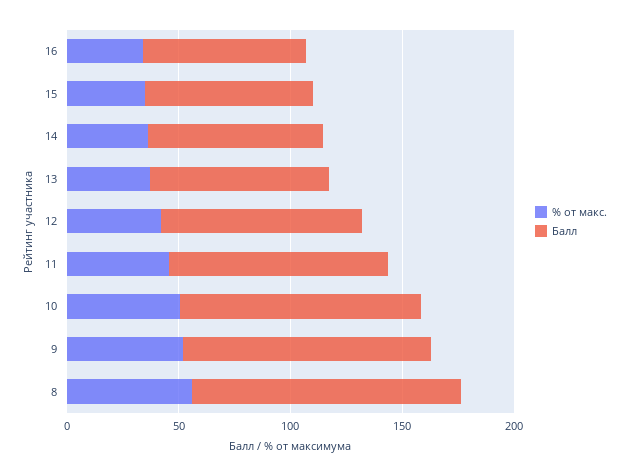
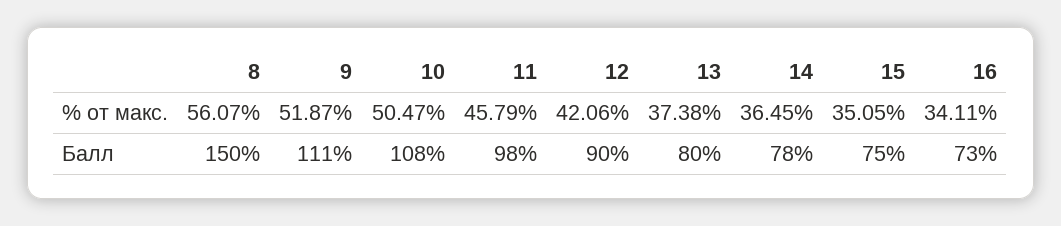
  {
    "% от макс.": {
      "16": 34.11,
      "15": 35.05,
      "14": 36.45,
      "13": 37.38,
      "12": 42.06,
      "11": 45.79,
      "10": 50.47,
      "9": 51.87,
      "8": 56.07
    },
    "Балл": {
      "16": 73,
      "15": 75,
      "14": 78,
      "13": 80,
      "12": 90,
      "11": 98,
      "10": 108,
      "9": 111,
-     "8": 120
+     "8": 150
    }
  }

